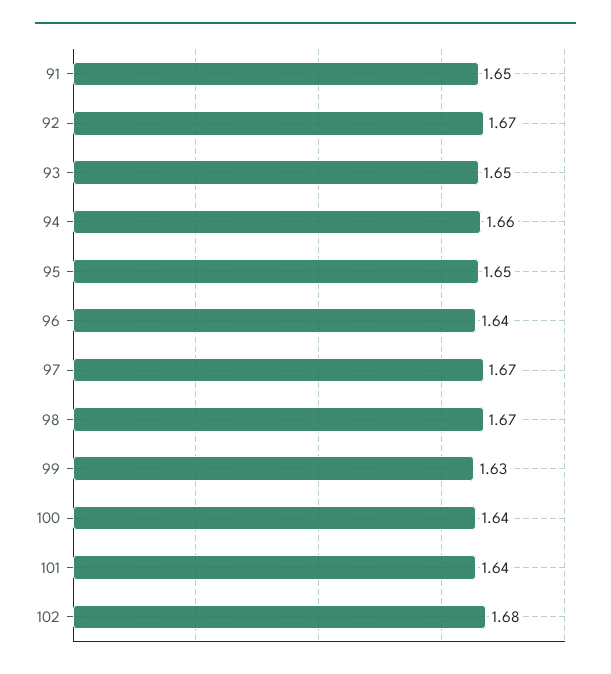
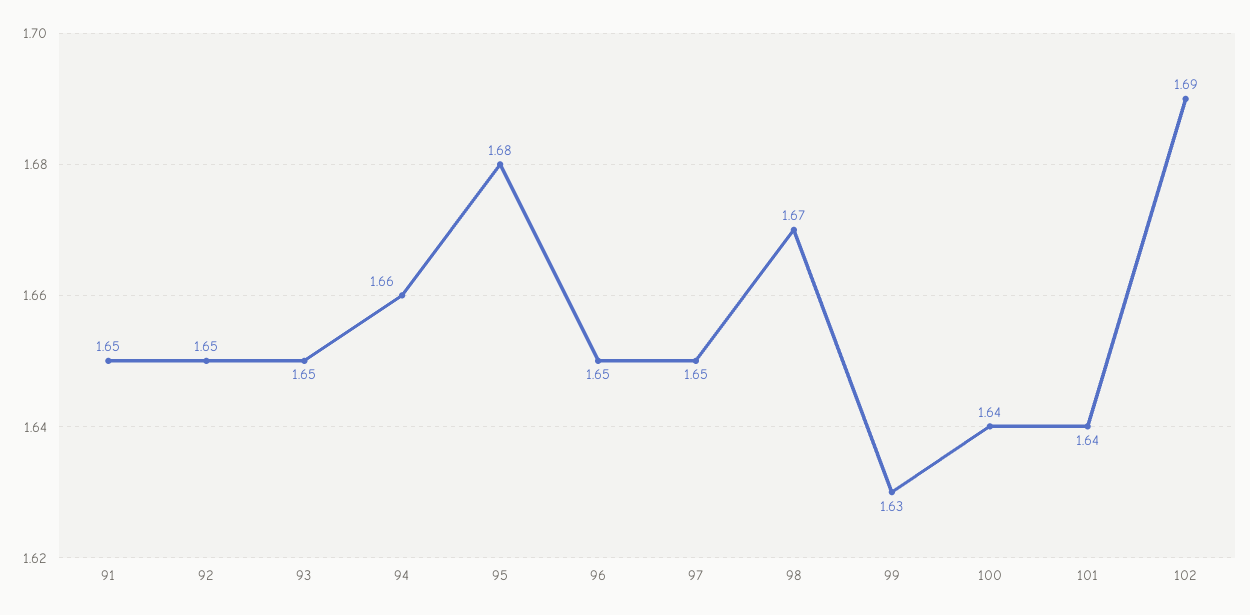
  {
    "91": 1.65,
-   "92": 1.67,
+   "92": 1.65,
    "93": 1.65,
    "94": 1.66,
-   "95": 1.65,
+   "95": 1.68,
-   "96": 1.64,
+   "96": 1.65,
-   "97": 1.67,
+   "97": 1.65,
    "98": 1.67,
    "99": 1.63,
    "100": 1.64,
    "101": 1.64,
-   "102": 1.68
+   "102": 1.69
  }

